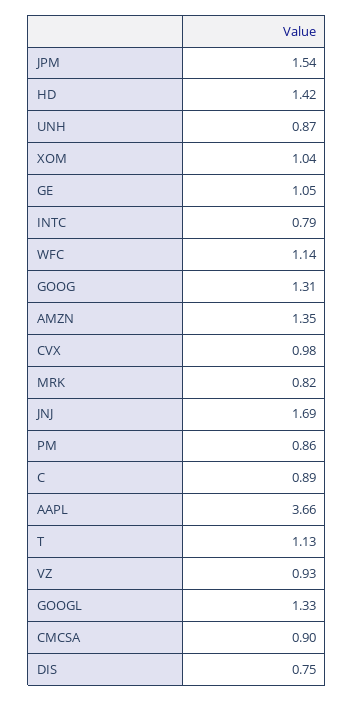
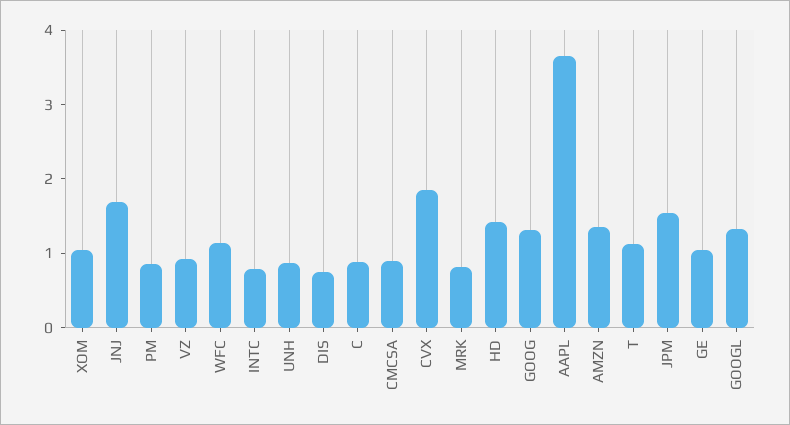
  {
    "JPM": 1.54,
    "HD": 1.42,
    "UNH": 0.87,
    "XOM": 1.04,
    "GE": 1.05,
    "INTC": 0.79,
    "WFC": 1.14,
    "GOOG": 1.31,
    "AMZN": 1.35,
-   "CVX": 0.98,
+   "CVX": 1.8,
    "MRK": 0.82,
    "JNJ": 1.69,
    "PM": 0.86,
    "C": 0.89,
    "AAPL": 3.66,
    "T": 1.13,
    "VZ": 0.93,
    "GOOGL": 1.33,
    "CMCSA": 0.9,
    "DIS": 0.75
  }

